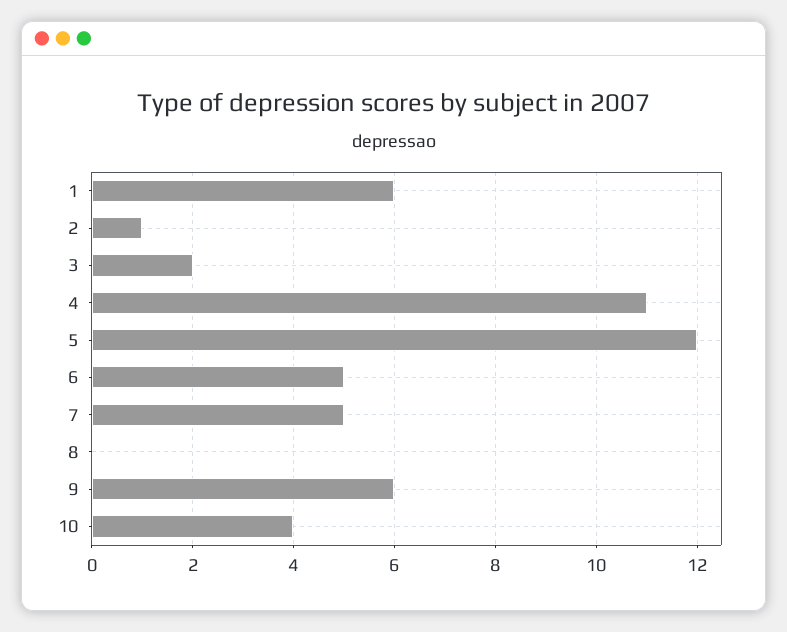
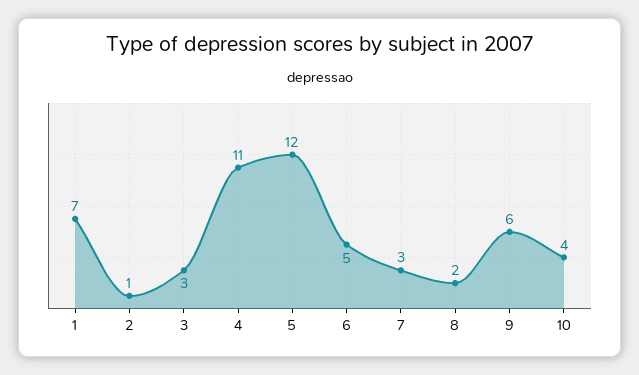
  {
-   "1": 6,
+   "1": 7,
    "2": 1,
-   "3": 2,
+   "3": 3,
    "4": 11,
    "5": 12,
    "6": 5,
-   "7": 5,
+   "7": 3,
-   "8": 0,
+   "8": 2,
    "9": 6,
    "10": 4
  }

